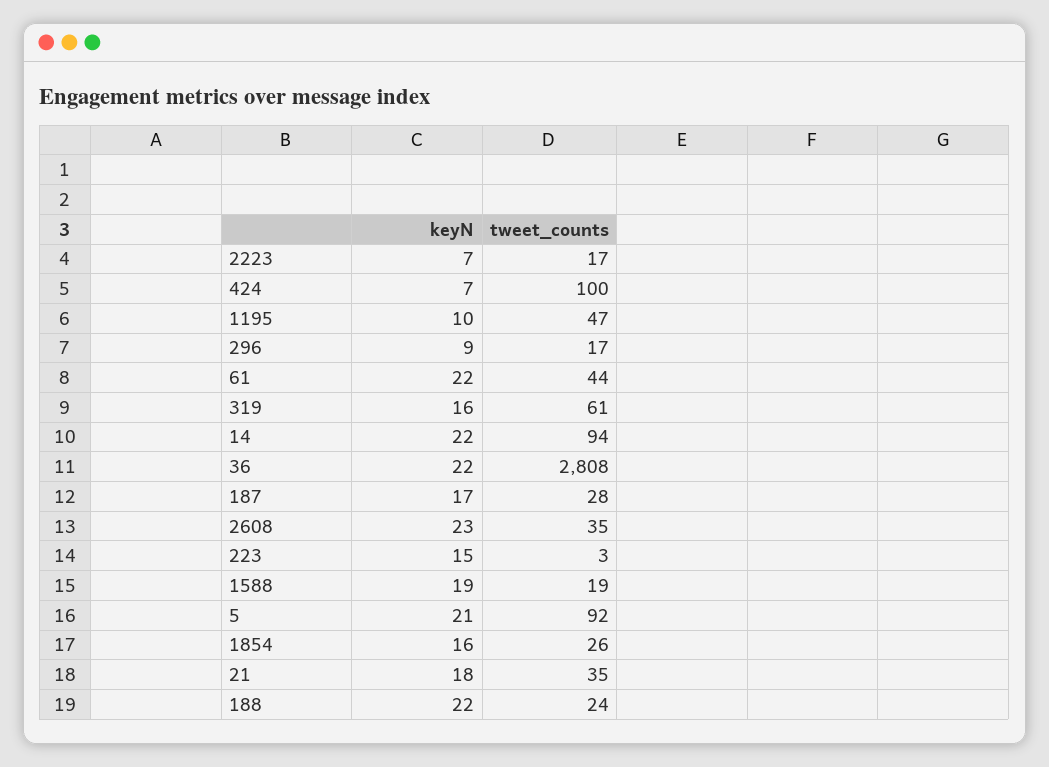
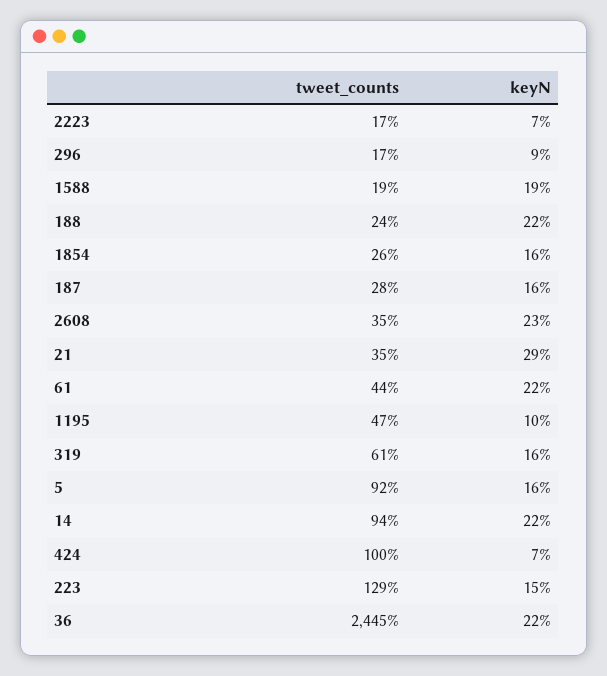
  {
    "keyN": {
      "2223": 7,
      "424": 7,
      "1195": 10,
      "296": 9,
      "61": 22,
      "319": 16,
      "14": 22,
      "36": 22,
-     "187": 17,
+     "187": 16,
      "2608": 23,
      "223": 15,
      "1588": 19,
-     "5": 21,
+     "5": 16,
      "1854": 16,
-     "21": 18,
+     "21": 29,
      "188": 22
    },
    "tweet_counts": {
      "2223": 17,
      "424": 100,
      "1195": 47,
      "296": 17,
      "61": 44,
      "319": 61,
      "14": 94,
-     "36": 2808,
+     "36": 2445,
      "187": 28,
      "2608": 35,
-     "223": 3,
+     "223": 129,
      "1588": 19,
      "5": 92,
      "1854": 26,
      "21": 35,
      "188": 24
    }
  }

